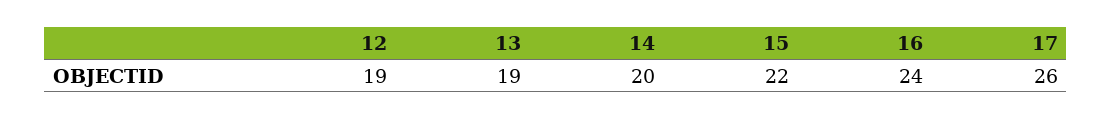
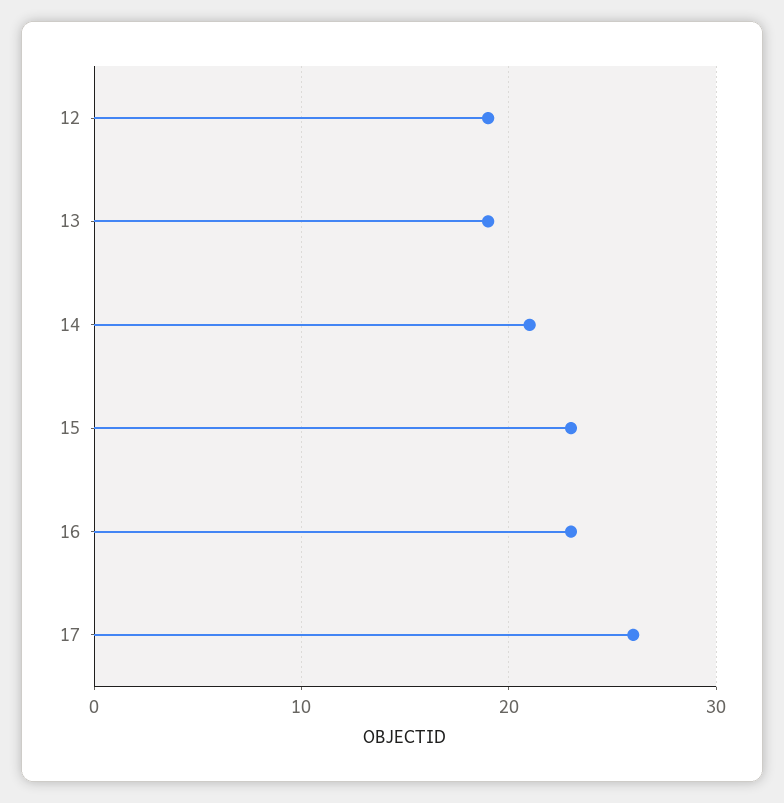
  {
    "12": 19,
    "13": 19,
-   "14": 20,
+   "14": 21,
-   "15": 22,
+   "15": 23,
-   "16": 24,
+   "16": 23,
    "17": 26
  }

